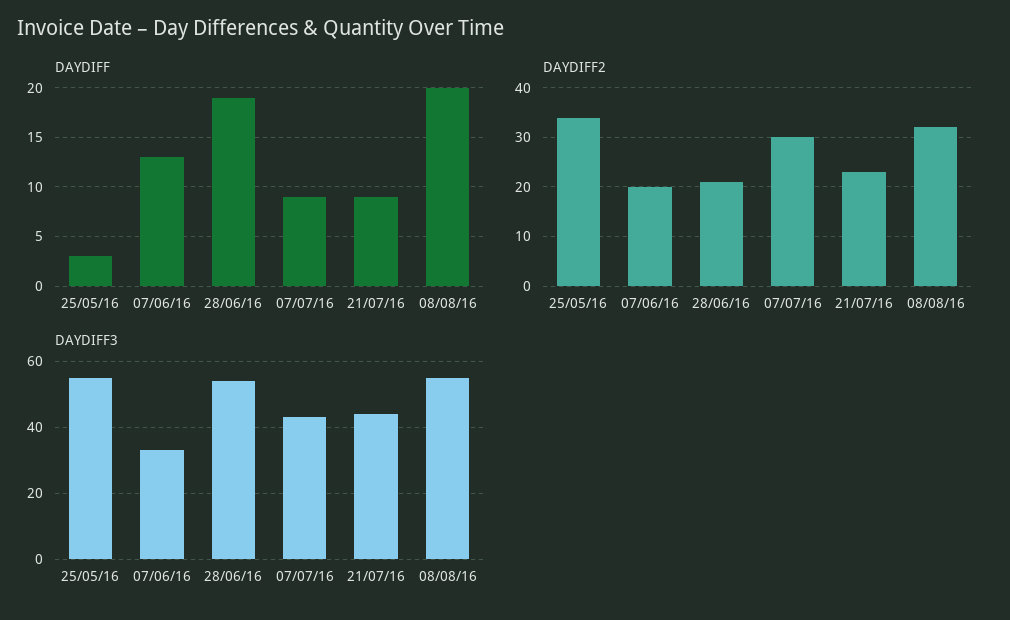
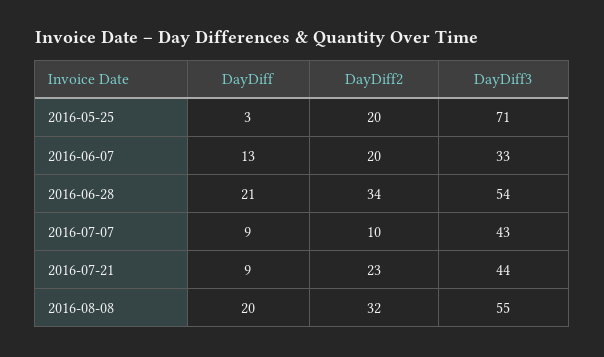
  {
    "DAYDIFF": {
      "25/05/16": 3,
      "07/06/16": 13,
-     "28/06/16": 19,
+     "28/06/16": 21,
      "07/07/16": 9,
      "21/07/16": 9,
      "08/08/16": 20
    },
    "DAYDIFF2": {
-     "25/05/16": 35,
+     "25/05/16": 20,
      "07/06/16": 20,
-     "28/06/16": 20,
+     "28/06/16": 34,
-     "07/07/16": 30,
+     "07/07/16": 10,
      "21/07/16": 23,
      "08/08/16": 32
    },
    "DAYDIFF3": {
-     "25/05/16": 55,
+     "25/05/16": 71,
      "07/06/16": 33,
      "28/06/16": 54,
      "07/07/16": 43,
      "21/07/16": 44,
      "08/08/16": 55
    }
  }

